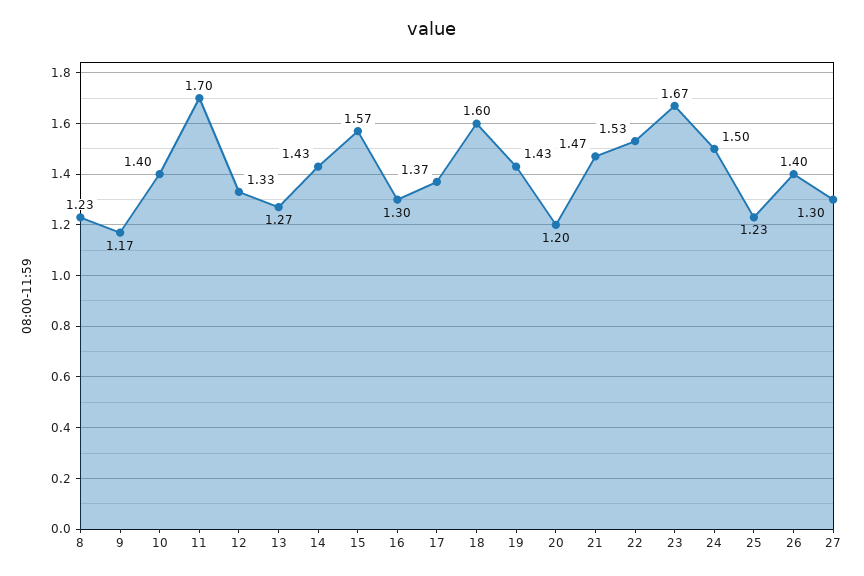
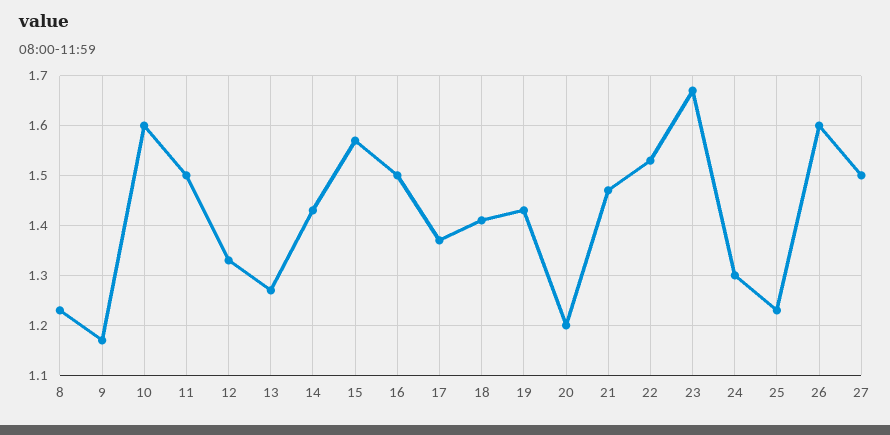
  {
    "8": 1.23,
    "9": 1.17,
-   "10": 1.4,
+   "10": 1.6,
-   "11": 1.7,
+   "11": 1.5,
    "12": 1.33,
    "13": 1.27,
    "14": 1.43,
    "15": 1.57,
-   "16": 1.3,
+   "16": 1.5,
    "17": 1.37,
-   "18": 1.6,
+   "18": 1.4,
    "19": 1.43,
    "20": 1.2,
    "21": 1.47,
    "22": 1.53,
    "23": 1.67,
-   "24": 1.5,
+   "24": 1.3,
    "25": 1.23,
-   "26": 1.4,
+   "26": 1.6,
-   "27": 1.3
+   "27": 1.5
  }

